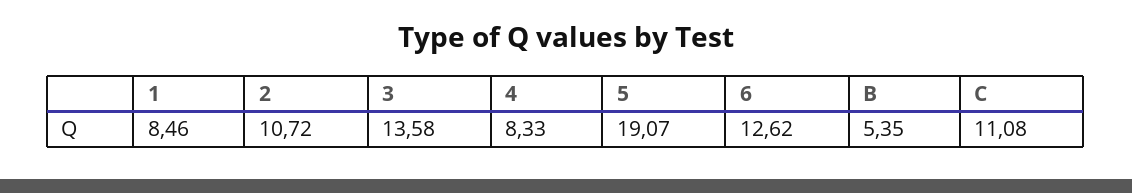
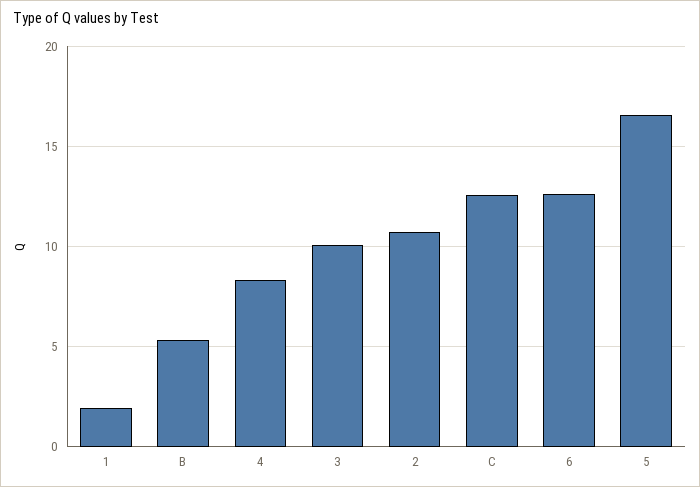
  {
-   "1": 8.46,
+   "1": 2,
    "2": 10.72,
-   "3": 13.58,
+   "3": 10,
    "4": 8.33,
-   "5": 19.07,
+   "5": 16.5,
    "6": 12.62,
    "B": 5.35,
-   "C": 11.08
+   "C": 12.5
  }

